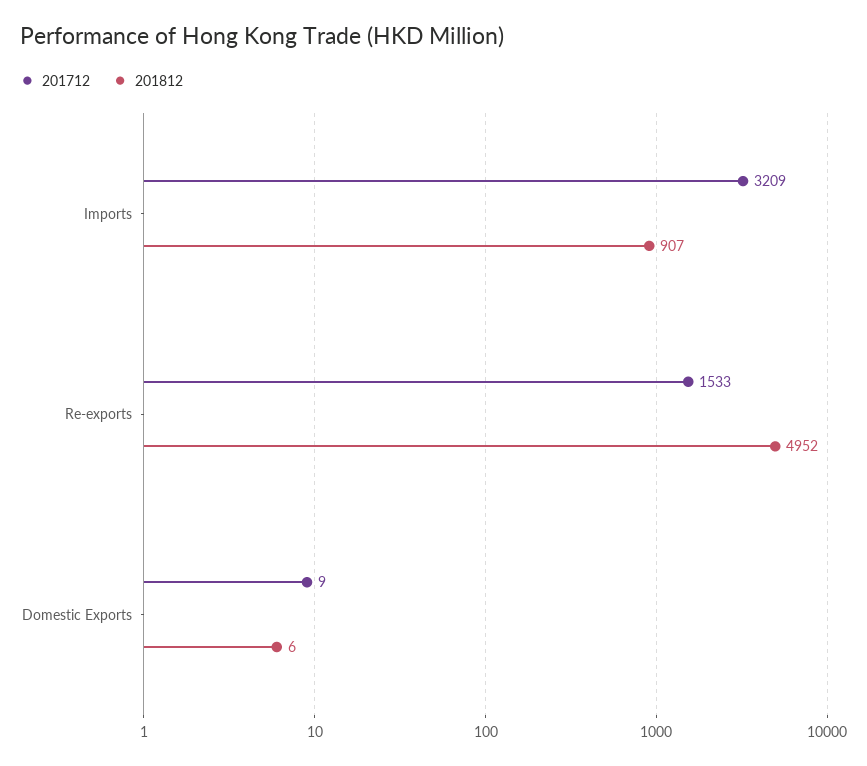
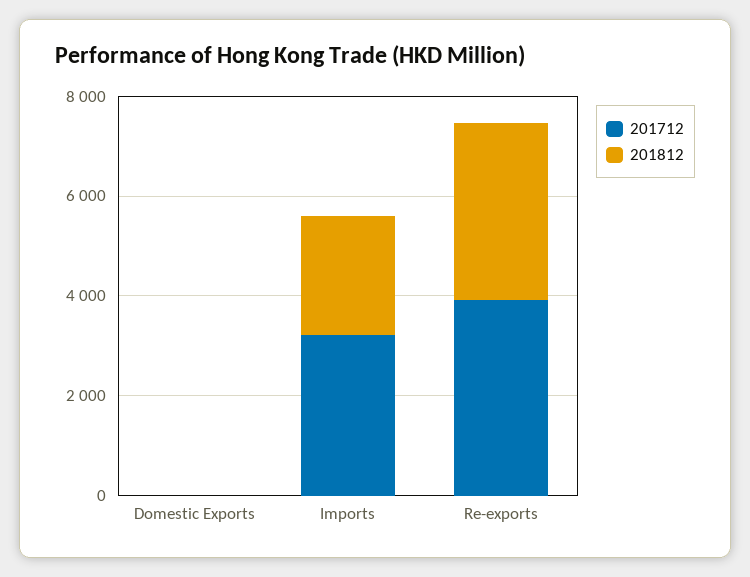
  {
    "201712": {
      "Imports": 3209,
-     "Re-exports": 1533,
+     "Re-exports": 4000,
      "Domestic Exports": 9
    },
    "201812": {
-     "Imports": 907,
+     "Imports": 2500,
-     "Re-exports": 4952,
+     "Re-exports": 3500,
      "Domestic Exports": 6
    }
  }

